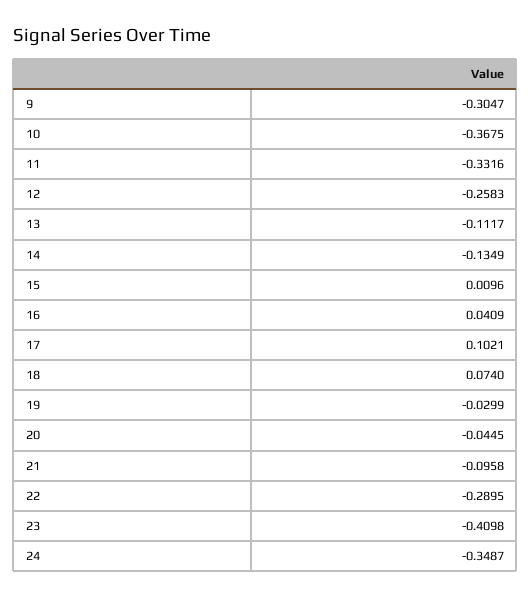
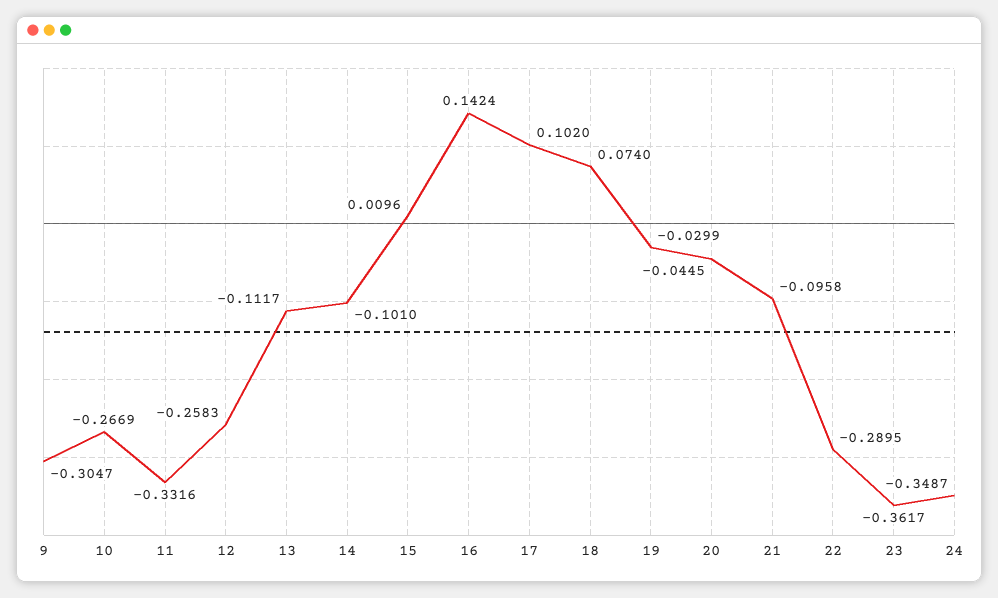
  {
    "9": -0.3047,
-   "10": -0.3675,
+   "10": -0.2669,
    "11": -0.3316,
    "12": -0.2583,
    "13": -0.1117,
-   "14": -0.1349,
+   "14": -0.101,
    "15": 0.0096,
-   "16": 0.0409,
+   "16": 0.1424,
-   "17": 0.1021,
+   "17": 0.102,
    "18": 0.074,
    "19": -0.0299,
    "20": -0.0445,
    "21": -0.0958,
    "22": -0.2895,
-   "23": -0.4098,
+   "23": -0.3617,
    "24": -0.3487
  }

